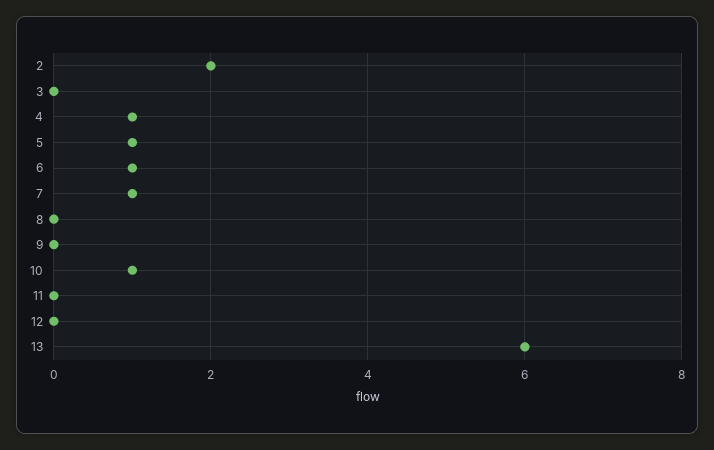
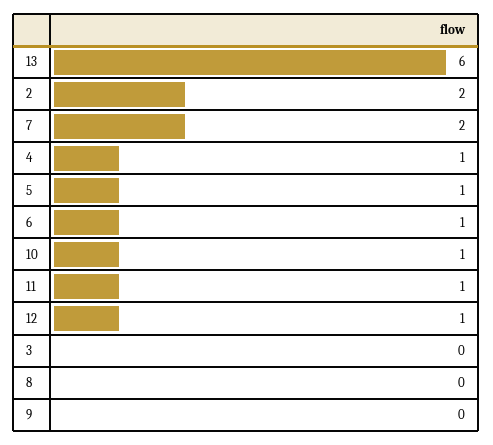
  {
    "2": 2,
    "3": 0,
    "4": 1,
    "5": 1,
    "6": 1,
-   "7": 1,
+   "7": 2,
    "8": 0,
    "9": 0,
    "10": 1,
-   "11": 0,
+   "11": 1,
-   "12": 0,
+   "12": 1,
    "13": 6
  }

